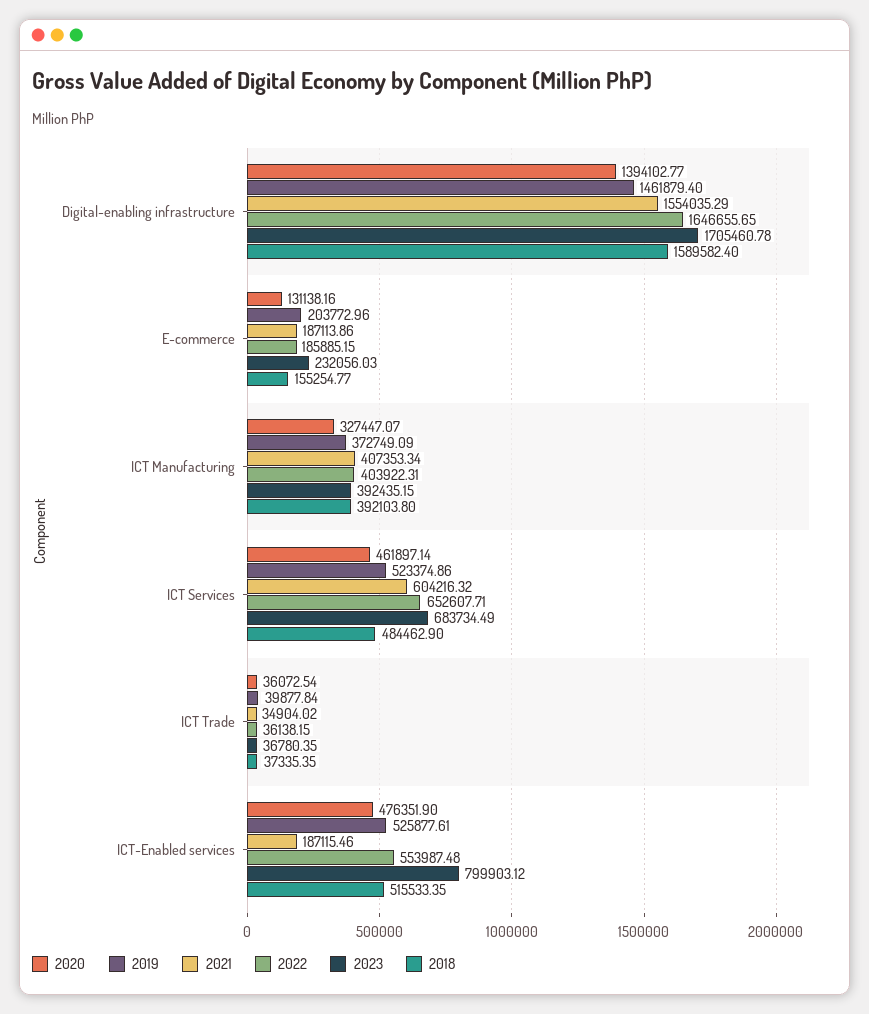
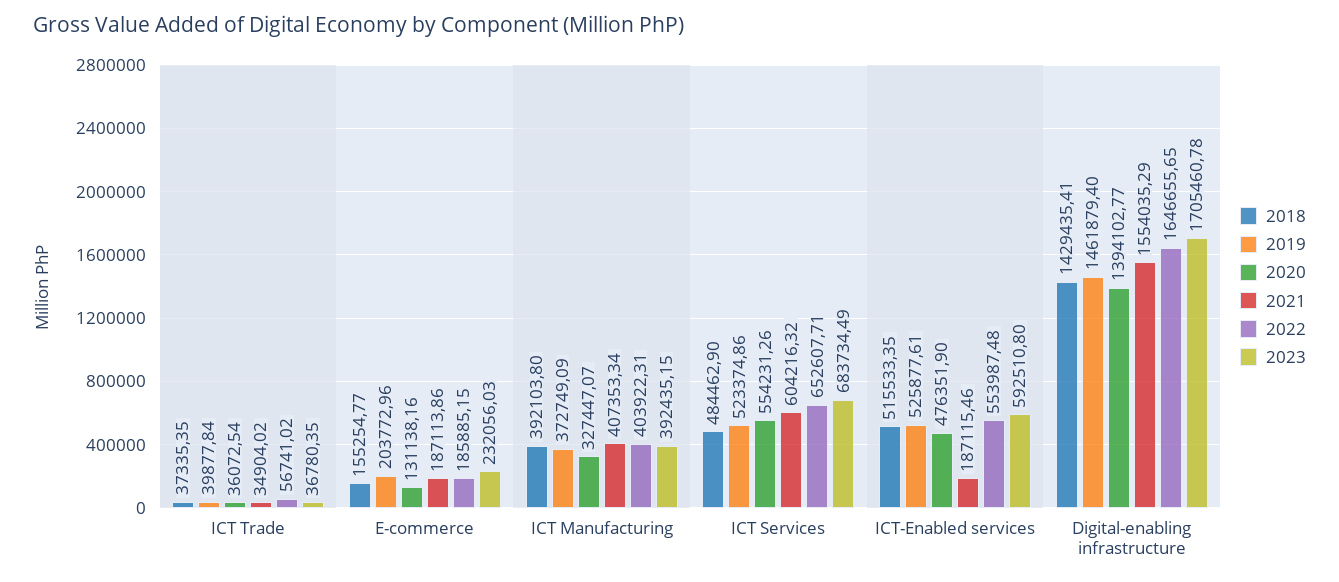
  {
    "2020": {
      "Digital-enabling infrastructure": 1394102.77,
      "E-commerce": 131138.16,
      "ICT Manufacturing": 327447.07,
-     "ICT Services": 461897.14,
+     "ICT Services": 554231.26,
      "ICT Trade": 36072.54,
      "ICT-Enabled services": 476351.9
    },
    "2019": {
      "Digital-enabling infrastructure": 1461879.4,
      "E-commerce": 203772.96,
      "ICT Manufacturing": 372749.09,
      "ICT Services": 523374.86,
      "ICT Trade": 39877.84,
      "ICT-Enabled services": 525877.61
    },
    "2021": {
      "Digital-enabling infrastructure": 1554035.29,
      "E-commerce": 187113.86,
      "ICT Manufacturing": 407353.34,
      "ICT Services": 604216.32,
      "ICT Trade": 34904.02,
      "ICT-Enabled services": 187115.46
    },
    "2022": {
      "Digital-enabling infrastructure": 1646655.65,
      "E-commerce": 185885.15,
      "ICT Manufacturing": 403922.31,
      "ICT Services": 652607.71,
-     "ICT Trade": 36138.15,
+     "ICT Trade": 56741.02,
      "ICT-Enabled services": 553987.48
    },
    "2023": {
      "Digital-enabling infrastructure": 1705460.78,
      "E-commerce": 232056.03,
      "ICT Manufacturing": 392435.15,
      "ICT Services": 683734.49,
      "ICT Trade": 36780.35,
-     "ICT-Enabled services": 799903.12
+     "ICT-Enabled services": 592510.8
    },
    "2018": {
-     "Digital-enabling infrastructure": 1589582.4,
+     "Digital-enabling infrastructure": 1429435.41,
      "E-commerce": 155254.77,
      "ICT Manufacturing": 392103.8,
      "ICT Services": 484462.9,
      "ICT Trade": 37335.35,
      "ICT-Enabled services": 515533.35
    }
  }

